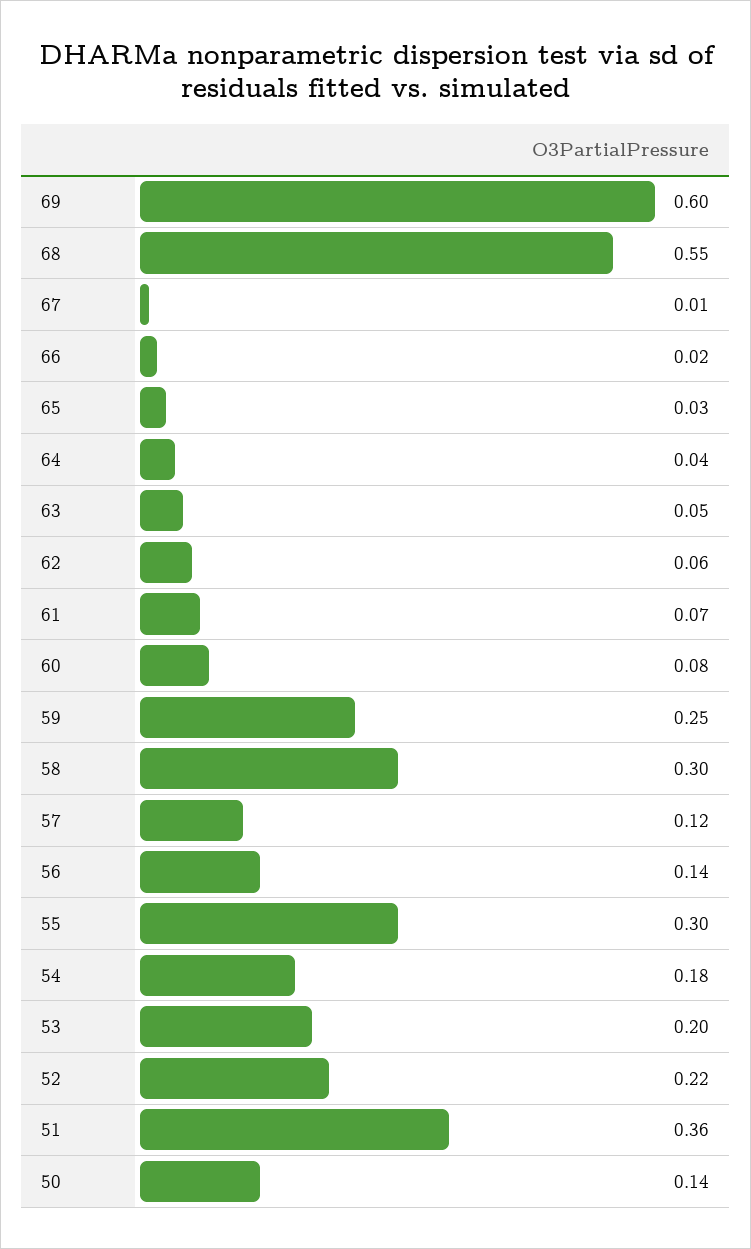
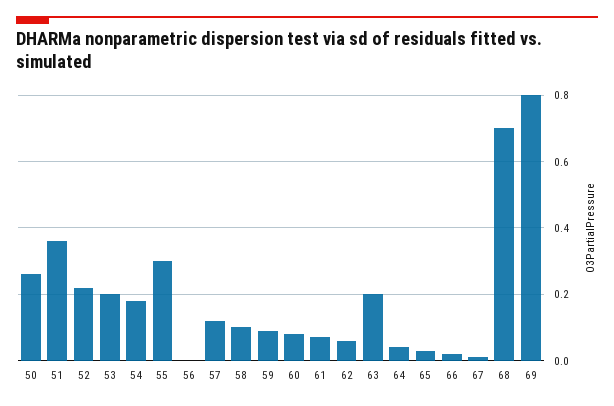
  {
-   "69": 0.6,
+   "69": 0.8,
-   "68": 0.55,
+   "68": 0.7,
    "67": 0.01,
    "66": 0.02,
    "65": 0.03,
    "64": 0.04,
-   "63": 0.05,
+   "63": 0.2,
    "62": 0.06,
    "61": 0.07,
    "60": 0.08,
-   "59": 0.25,
+   "59": 0.1,
-   "58": 0.3,
+   "58": 0.1,
    "57": 0.12,
-   "56": 0.14,
+   "56": 0,
    "55": 0.3,
    "54": 0.18,
    "53": 0.2,
    "52": 0.22,
    "51": 0.36,
-   "50": 0.14
+   "50": 0.25
  }

